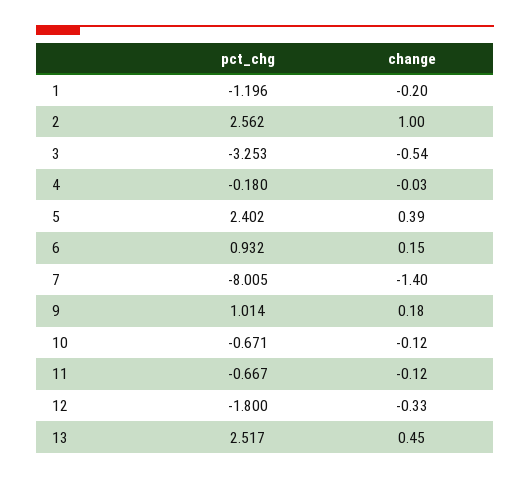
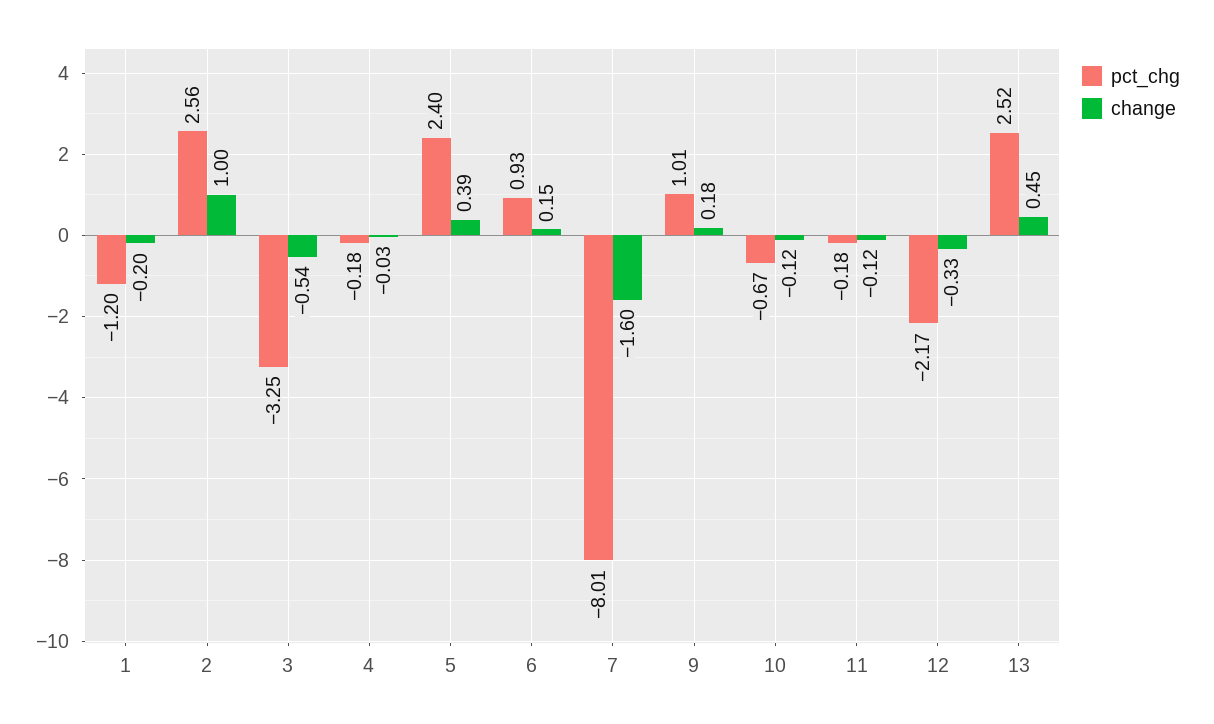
  {
    "pct_chg": {
      "1": -1.196,
      "2": 2.562,
      "3": -3.253,
      "4": -0.18,
      "5": 2.402,
      "6": 0.932,
      "7": -8.005,
      "9": 1.014,
      "10": -0.671,
-     "11": -0.667,
+     "11": -0.18,
-     "12": -1.8,
+     "12": -2.17,
      "13": 2.517
    },
    "change": {
      "1": -0.2,
      "2": 1,
      "3": -0.54,
      "4": -0.03,
      "5": 0.39,
      "6": 0.15,
-     "7": -1.4,
+     "7": -1.6,
      "9": 0.18,
      "10": -0.12,
      "11": -0.12,
      "12": -0.33,
      "13": 0.45
    }
  }

